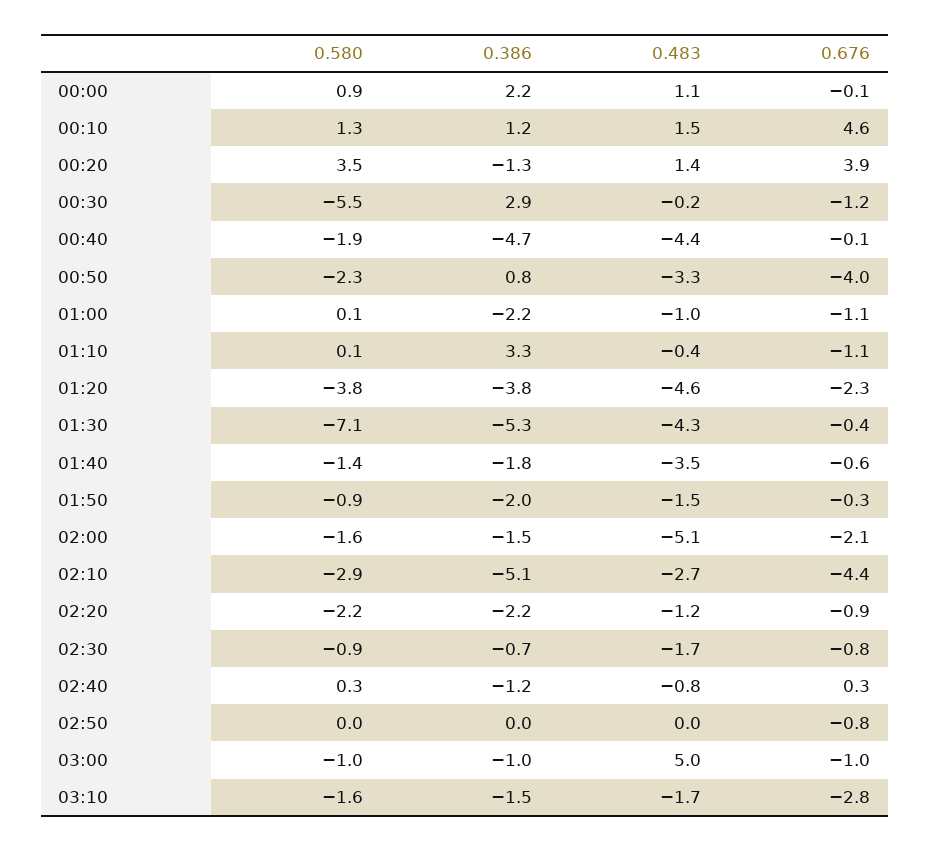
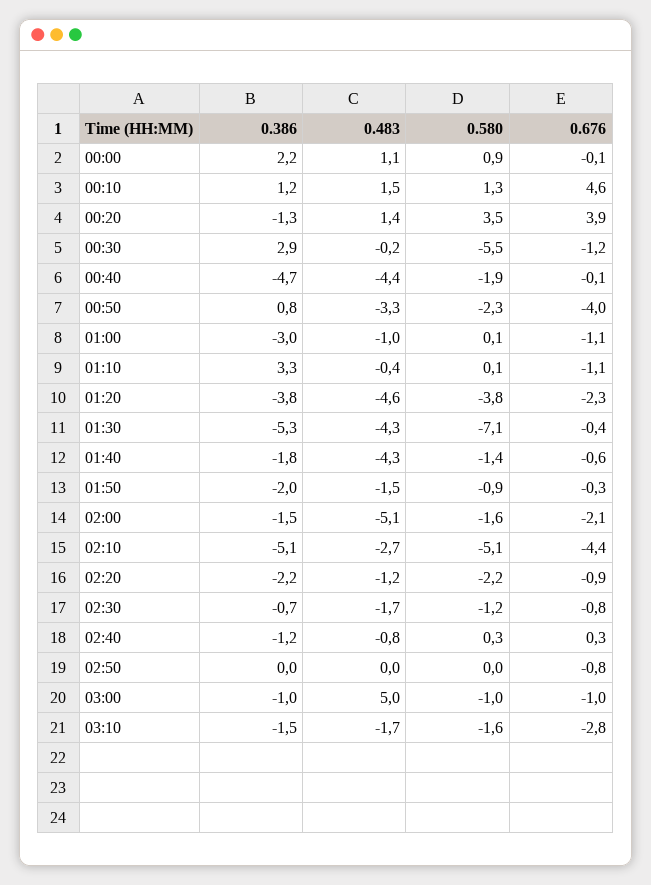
  {
    "0.580": {
      "00:00": 0.9,
      "00:10": 1.3,
      "00:20": 3.5,
      "00:30": -5.5,
      "00:40": -1.9,
      "00:50": -2.3,
      "01:00": 0.1,
      "01:10": 0.1,
      "01:20": -3.8,
      "01:30": -7.1,
      "01:40": -1.4,
      "01:50": -0.9,
      "02:00": -1.6,
-     "02:10": -2.9,
+     "02:10": -5.1,
      "02:20": -2.2,
-     "02:30": -0.9,
+     "02:30": -1.2,
      "02:40": 0.3,
      "02:50": 0,
      "03:00": -1,
      "03:10": -1.6
    },
    "0.386": {
      "00:00": 2.2,
      "00:10": 1.2,
      "00:20": -1.3,
      "00:30": 2.9,
      "00:40": -4.7,
      "00:50": 0.8,
-     "01:00": -2.2,
+     "01:00": -3,
      "01:10": 3.3,
      "01:20": -3.8,
      "01:30": -5.3,
      "01:40": -1.8,
      "01:50": -2,
      "02:00": -1.5,
      "02:10": -5.1,
      "02:20": -2.2,
      "02:30": -0.7,
      "02:40": -1.2,
      "02:50": 0,
      "03:00": -1,
      "03:10": -1.5
    },
    "0.483": {
      "00:00": 1.1,
      "00:10": 1.5,
      "00:20": 1.4,
      "00:30": -0.2,
      "00:40": -4.4,
      "00:50": -3.3,
      "01:00": -1,
      "01:10": -0.4,
      "01:20": -4.6,
      "01:30": -4.3,
-     "01:40": -3.5,
+     "01:40": -4.3,
      "01:50": -1.5,
      "02:00": -5.1,
      "02:10": -2.7,
      "02:20": -1.2,
      "02:30": -1.7,
      "02:40": -0.8,
      "02:50": 0,
      "03:00": 5,
      "03:10": -1.7
    },
    "0.676": {
      "00:00": -0.1,
      "00:10": 4.6,
      "00:20": 3.9,
      "00:30": -1.2,
      "00:40": -0.1,
      "00:50": -4,
      "01:00": -1.1,
      "01:10": -1.1,
      "01:20": -2.3,
      "01:30": -0.4,
      "01:40": -0.6,
      "01:50": -0.3,
      "02:00": -2.1,
      "02:10": -4.4,
      "02:20": -0.9,
      "02:30": -0.8,
      "02:40": 0.3,
      "02:50": -0.8,
      "03:00": -1,
      "03:10": -2.8
    }
  }

